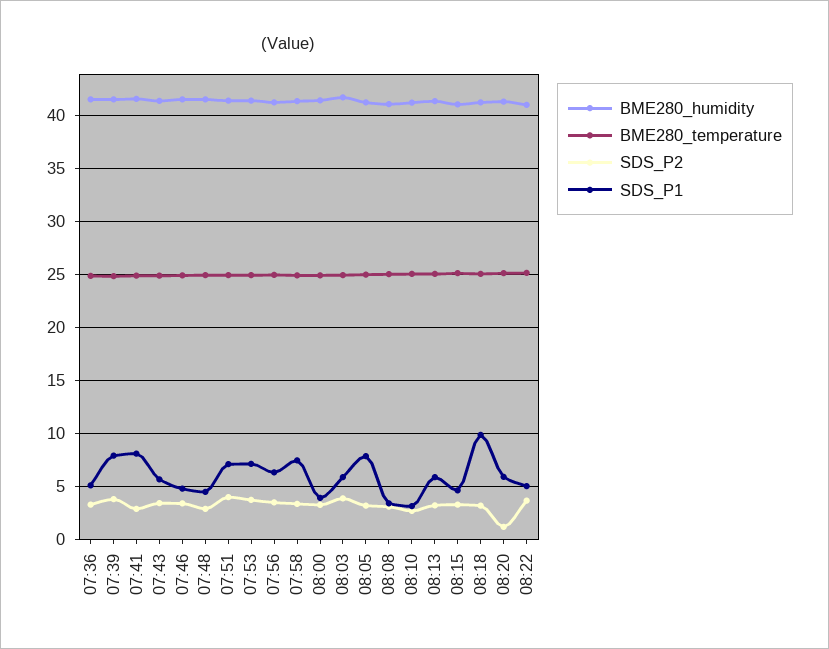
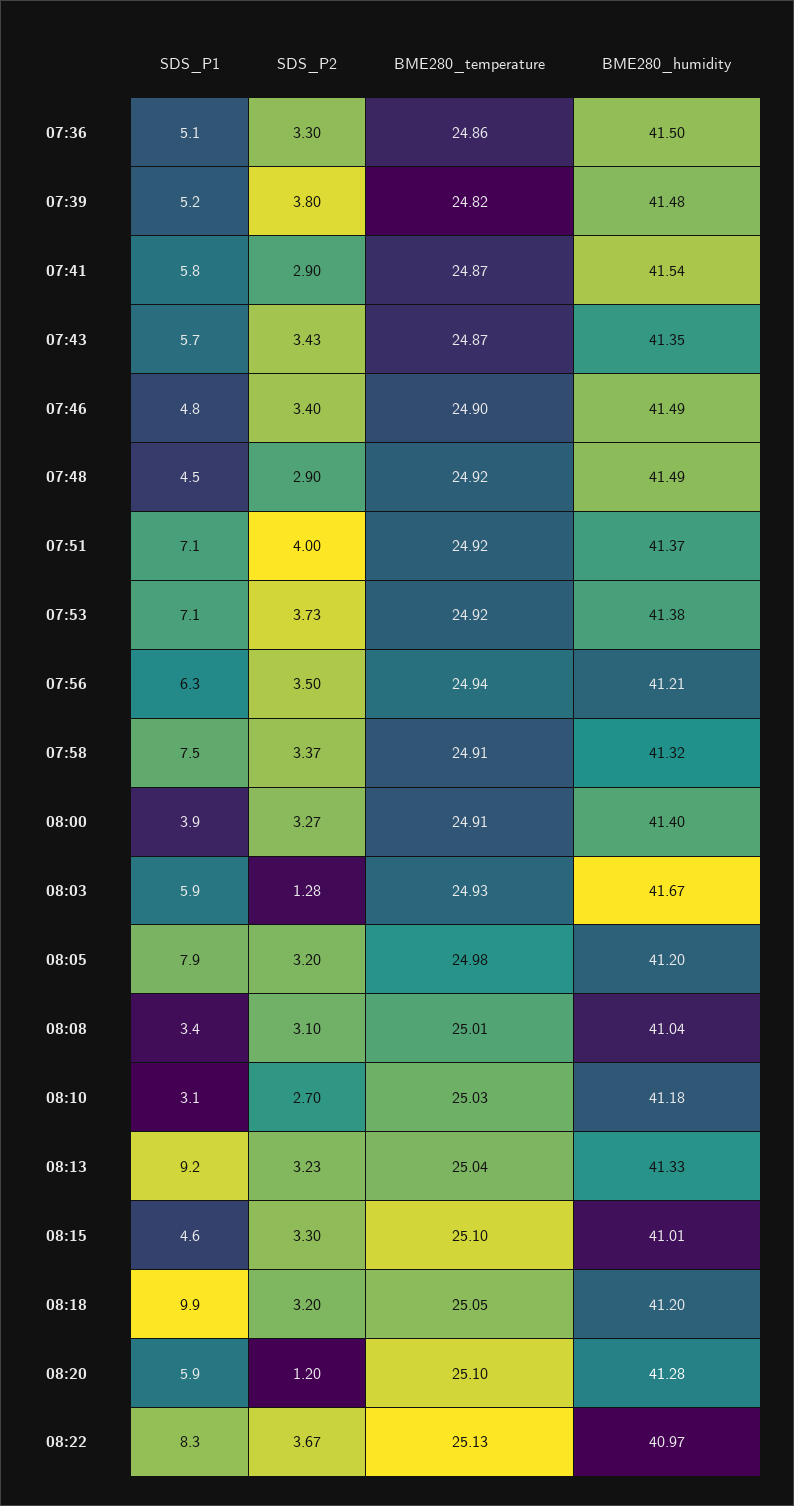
  {
    "BME280_humidity": {
      "07:36": 41.5,
      "07:39": 41.48,
      "07:41": 41.54,
      "07:43": 41.35,
      "07:46": 41.49,
      "07:48": 41.49,
      "07:51": 41.37,
      "07:53": 41.38,
      "07:56": 41.21,
      "07:58": 41.32,
      "08:00": 41.4,
      "08:03": 41.67,
      "08:05": 41.2,
      "08:08": 41.04,
      "08:10": 41.18,
      "08:13": 41.33,
      "08:15": 41.01,
      "08:18": 41.2,
      "08:20": 41.28,
      "08:22": 40.97
    },
    "BME280_temperature": {
      "07:36": 24.86,
      "07:39": 24.82,
      "07:41": 24.87,
      "07:43": 24.87,
      "07:46": 24.9,
      "07:48": 24.92,
      "07:51": 24.92,
      "07:53": 24.92,
      "07:56": 24.94,
      "07:58": 24.91,
      "08:00": 24.91,
      "08:03": 24.93,
      "08:05": 24.98,
      "08:08": 25.01,
      "08:10": 25.03,
      "08:13": 25.04,
      "08:15": 25.1,
      "08:18": 25.05,
      "08:20": 25.1,
      "08:22": 25.13
    },
    "SDS_P2": {
      "07:36": 3.3,
      "07:39": 3.8,
      "07:41": 2.9,
      "07:43": 3.43,
      "07:46": 3.4,
      "07:48": 2.9,
      "07:51": 4,
      "07:53": 3.73,
      "07:56": 3.5,
      "07:58": 3.37,
      "08:00": 3.27,
-     "08:03": 4,
+     "08:03": 1.28,
      "08:05": 3.2,
      "08:08": 3.1,
      "08:10": 2.7,
      "08:13": 3.23,
      "08:15": 3.3,
      "08:18": 3.2,
      "08:20": 1.2,
      "08:22": 3.67
    },
    "SDS_P1": {
      "07:36": 5.1,
-     "07:39": 8,
+     "07:39": 5.2,
-     "07:41": 8,
+     "07:41": 5.8,
      "07:43": 5.7,
      "07:46": 4.8,
      "07:48": 4.5,
      "07:51": 7.1,
      "07:53": 7.1,
      "07:56": 6.3,
      "07:58": 7.5,
      "08:00": 3.9,
      "08:03": 5.9,
      "08:05": 7.9,
      "08:08": 3.4,
      "08:10": 3.1,
-     "08:13": 6,
+     "08:13": 9.2,
      "08:15": 4.6,
      "08:18": 9.9,
      "08:20": 5.9,
-     "08:22": 5
+     "08:22": 8.3
    }
  }

